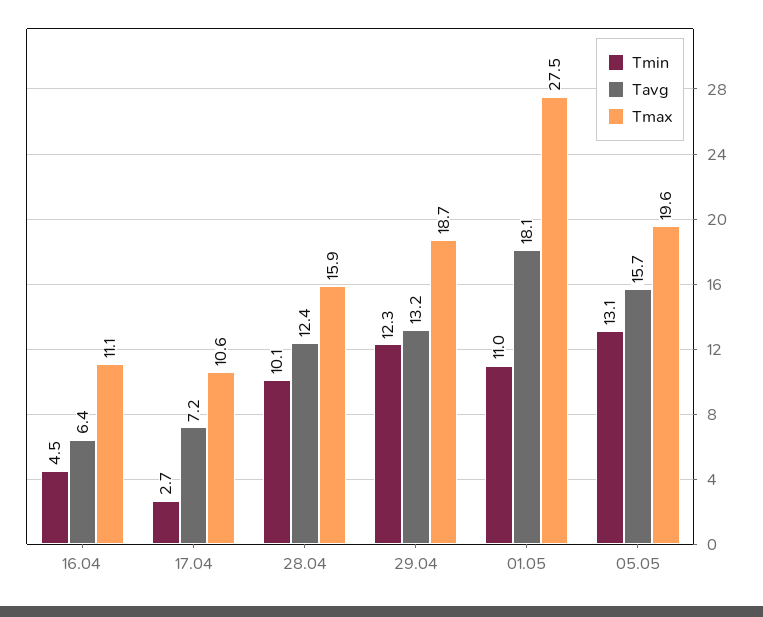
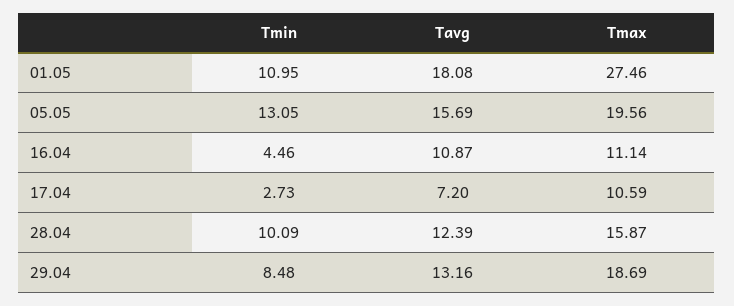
  {
    "Tmin": {
      "16.04": 4.46,
      "17.04": 2.73,
      "28.04": 10.09,
-     "29.04": 12.3,
+     "29.04": 8.48,
      "01.05": 10.95,
      "05.05": 13.05
    },
    "Tavg": {
-     "16.04": 6.4,
+     "16.04": 10.87,
      "17.04": 7.2,
      "28.04": 12.39,
      "29.04": 13.16,
      "01.05": 18.08,
      "05.05": 15.69
    },
    "Tmax": {
      "16.04": 11.14,
      "17.04": 10.59,
      "28.04": 15.87,
      "29.04": 18.69,
      "01.05": 27.46,
      "05.05": 19.56
    }
  }

